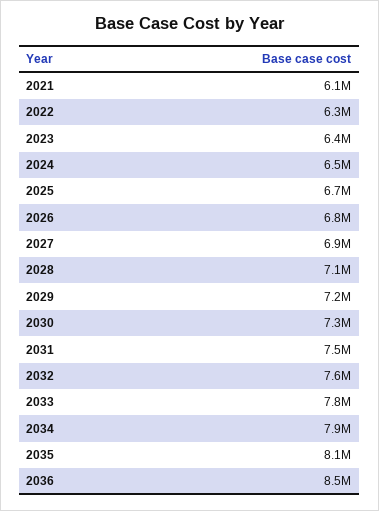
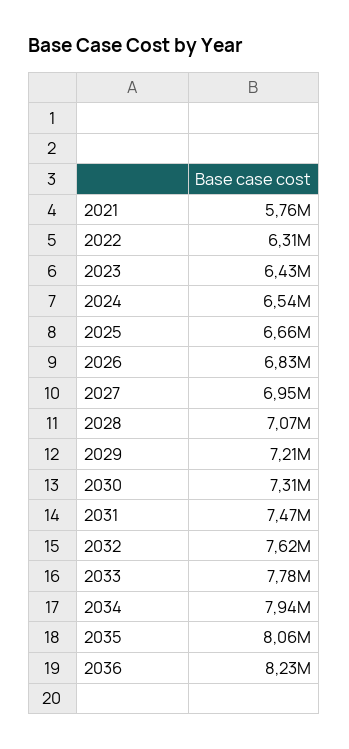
  {
-   "2021": 6100000,
+   "2021": 5760000,
    "2022": 6310000,
    "2023": 6430000,
    "2024": 6540000,
    "2025": 6660000,
    "2026": 6830000,
    "2027": 6950000,
    "2028": 7070000,
    "2029": 7210000,
    "2030": 7310000,
    "2031": 7470000,
    "2032": 7620000,
    "2033": 7780000,
    "2034": 7940000,
    "2035": 8060000,
-   "2036": 8500000
+   "2036": 8230000
  }

